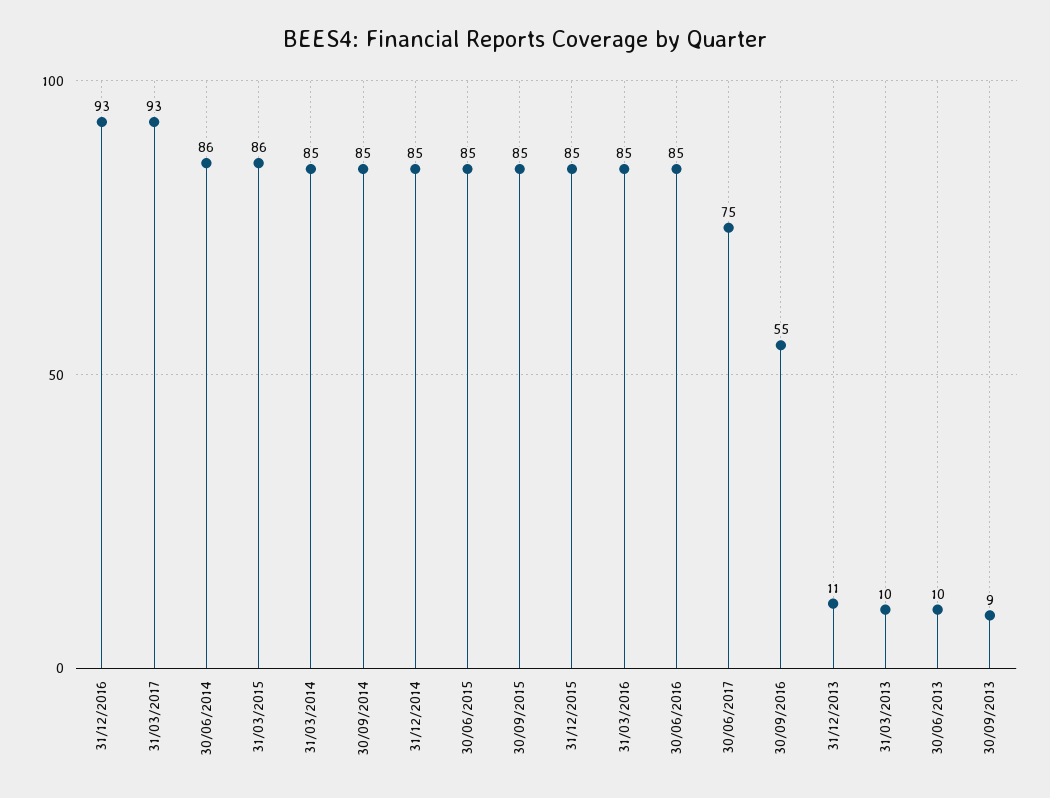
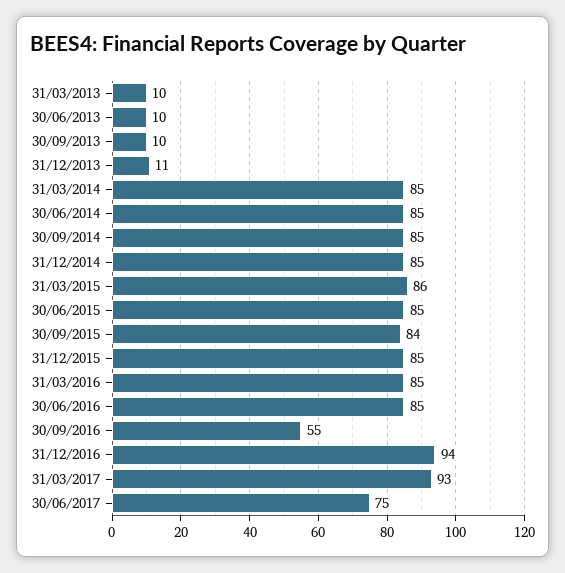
  {
-   "31/12/2016": 93,
+   "31/12/2016": 94,
    "31/03/2017": 93,
-   "30/06/2014": 86,
+   "30/06/2014": 85,
    "31/03/2015": 86,
    "31/03/2014": 85,
    "30/09/2014": 85,
    "31/12/2014": 85,
    "30/06/2015": 85,
-   "30/09/2015": 85,
+   "30/09/2015": 84,
    "31/12/2015": 85,
    "31/03/2016": 85,
    "30/06/2016": 85,
    "30/06/2017": 75,
    "30/09/2016": 55,
    "31/12/2013": 11,
    "31/03/2013": 10,
    "30/06/2013": 10,
-   "30/09/2013": 9
+   "30/09/2013": 10
  }

